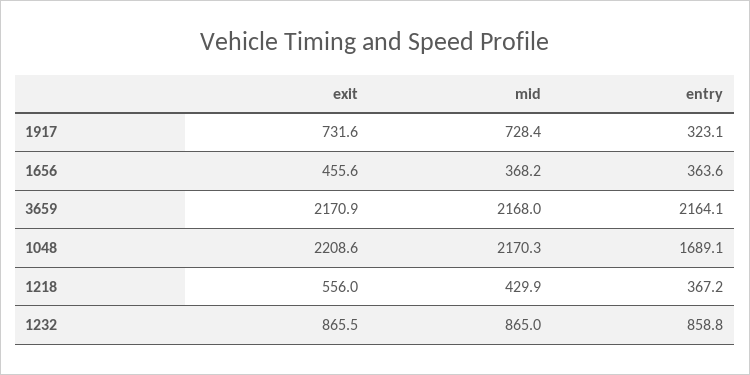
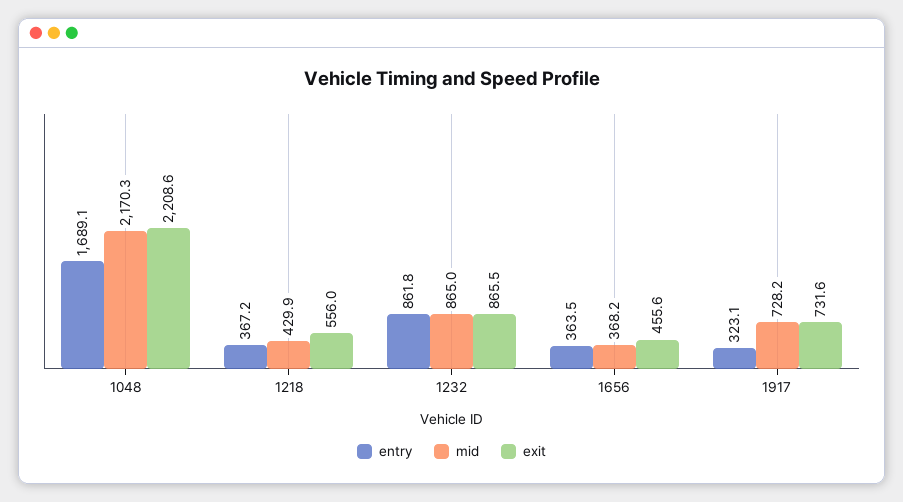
  {
    "exit": {
      "1917": 731.6,
      "1656": 455.6,
-     "3659": 2170.9,
      "1048": 2208.6,
      "1218": 556,
      "1232": 865.5
    },
    "mid": {
-     "1917": 728.4,
+     "1917": 728.2,
      "1656": 368.2,
-     "3659": 2168,
      "1048": 2170.3,
      "1218": 429.9,
      "1232": 865
    },
    "entry": {
      "1917": 323.1,
-     "1656": 363.6,
+     "1656": 363.5,
-     "3659": 2164.1,
      "1048": 1689.1,
      "1218": 367.2,
-     "1232": 858.8
+     "1232": 861.8
    }
  }

